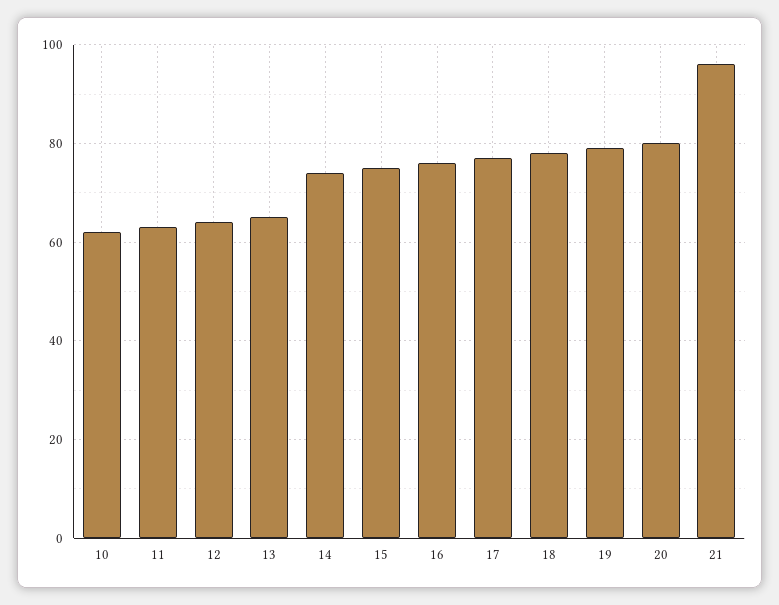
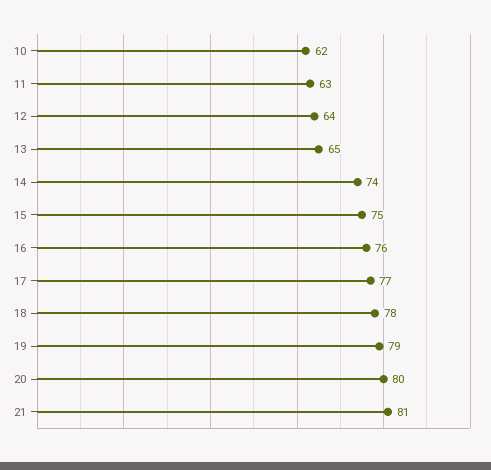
  {
    "10": 62,
    "11": 63,
    "12": 64,
    "13": 65,
    "14": 74,
    "15": 75,
    "16": 76,
    "17": 77,
    "18": 78,
    "19": 79,
    "20": 80,
-   "21": 95
+   "21": 81
  }

